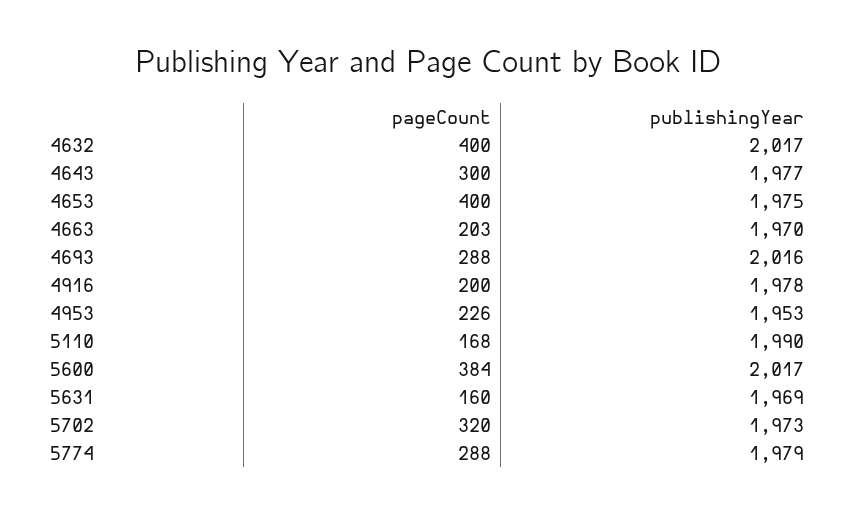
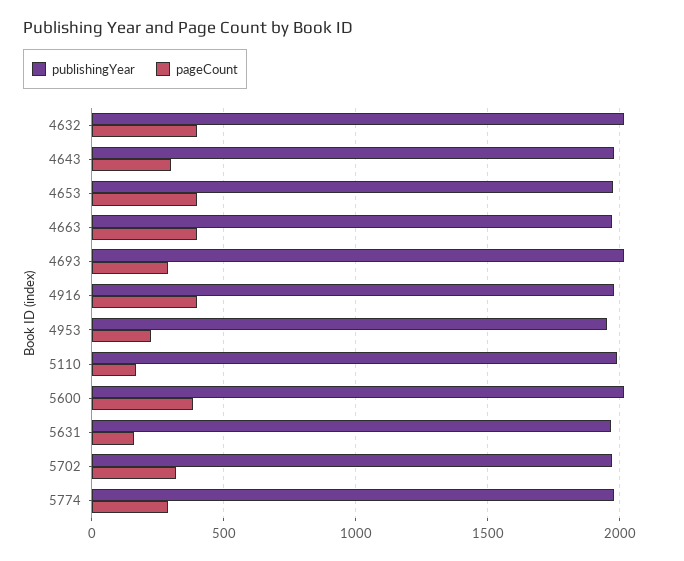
  {
    "pageCount": {
      "4632": 400,
      "4643": 300,
      "4653": 400,
-     "4663": 203,
+     "4663": 400,
      "4693": 288,
-     "4916": 200,
+     "4916": 400,
      "4953": 226,
      "5110": 168,
      "5600": 384,
      "5631": 160,
      "5702": 320,
      "5774": 288
    },
    "publishingYear": {
      "4632": 2017,
      "4643": 1977,
      "4653": 1975,
      "4663": 1970,
      "4693": 2016,
      "4916": 1978,
      "4953": 1953,
      "5110": 1990,
      "5600": 2017,
      "5631": 1969,
      "5702": 1973,
      "5774": 1979
    }
  }

